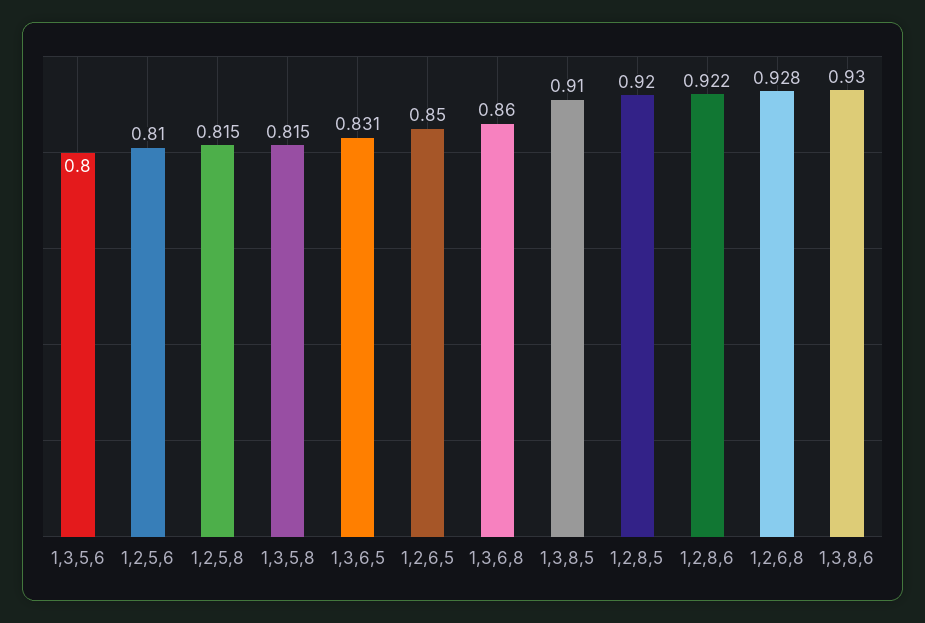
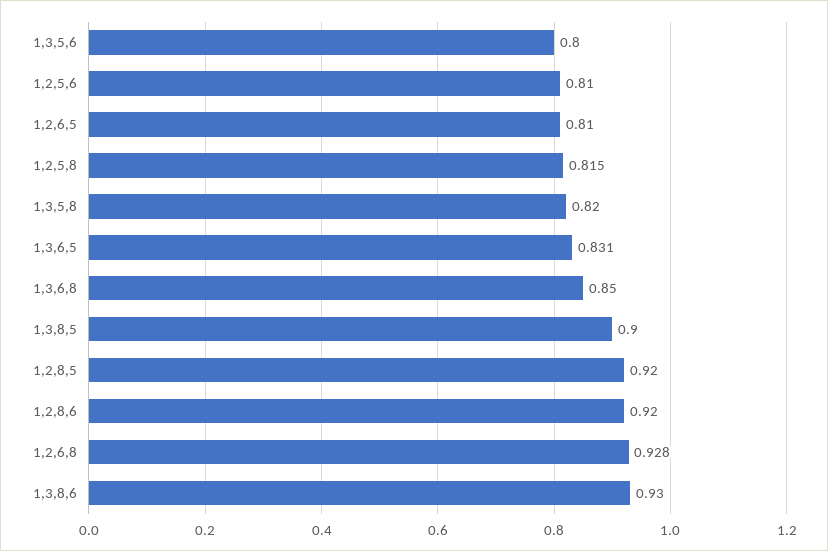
  {
    "1,3,5,6": 0.8,
    "1,2,5,6": 0.81,
    "1,2,5,8": 0.815,
-   "1,3,5,8": 0.815,
+   "1,3,5,8": 0.82,
    "1,3,6,5": 0.831,
-   "1,2,6,5": 0.85,
+   "1,2,6,5": 0.81,
-   "1,3,6,8": 0.86,
+   "1,3,6,8": 0.85,
-   "1,3,8,5": 0.91,
+   "1,3,8,5": 0.9,
    "1,2,8,5": 0.92,
-   "1,2,8,6": 0.922,
+   "1,2,8,6": 0.92,
    "1,2,6,8": 0.928,
    "1,3,8,6": 0.93
  }

